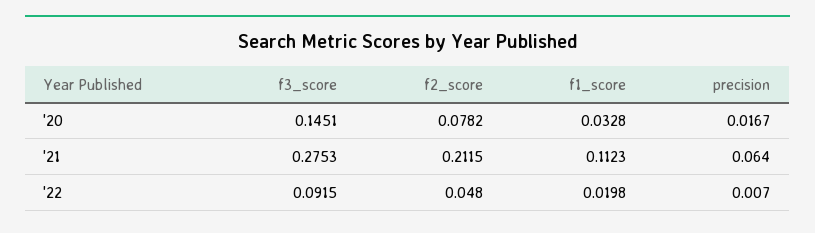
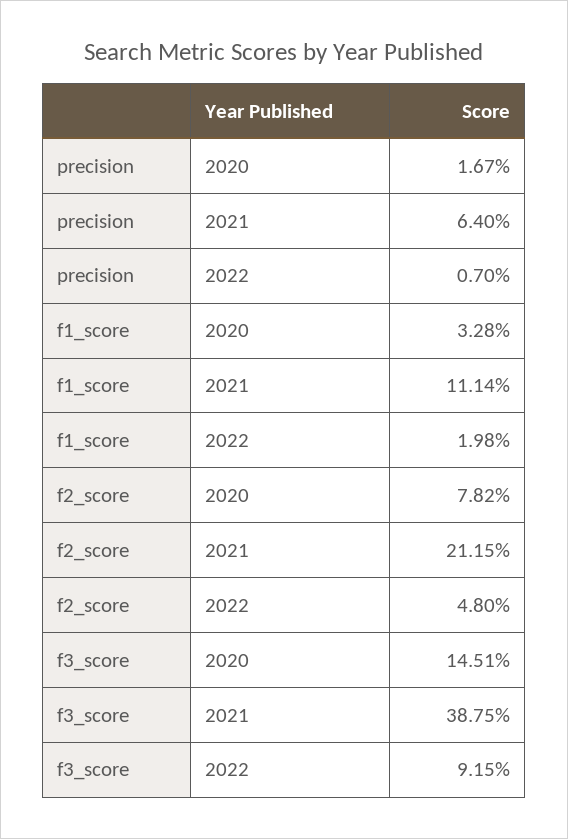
  {
    "f3_score": {
      "'20": 0.1451,
-     "'21": 0.2753,
+     "'21": 0.3875,
      "'22": 0.0915
    },
    "f2_score": {
      "'20": 0.0782,
      "'21": 0.2115,
      "'22": 0.048
    },
    "f1_score": {
      "'20": 0.0328,
-     "'21": 0.1123,
+     "'21": 0.1114,
      "'22": 0.0198
    },
    "precision": {
      "'20": 0.0167,
      "'21": 0.064,
      "'22": 0.007
    }
  }

